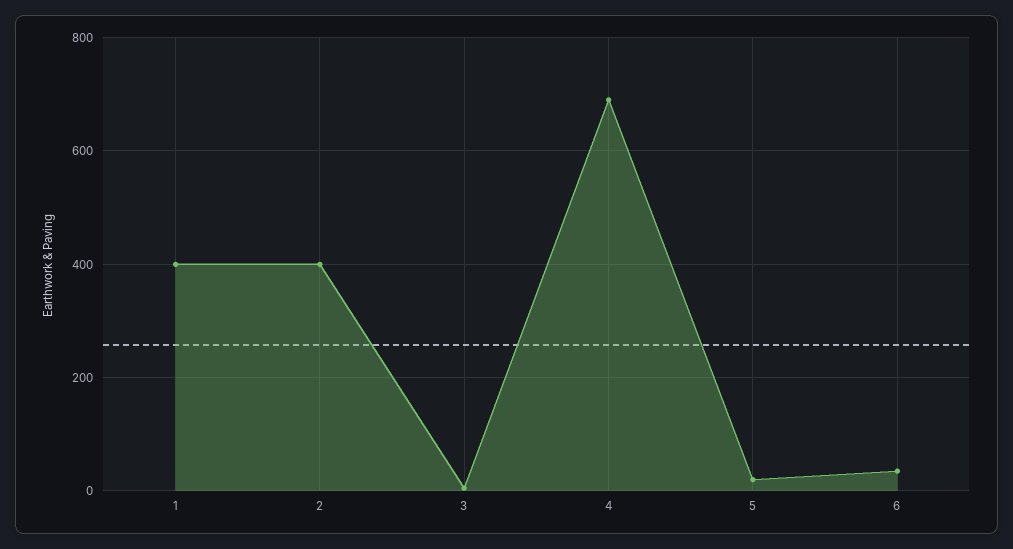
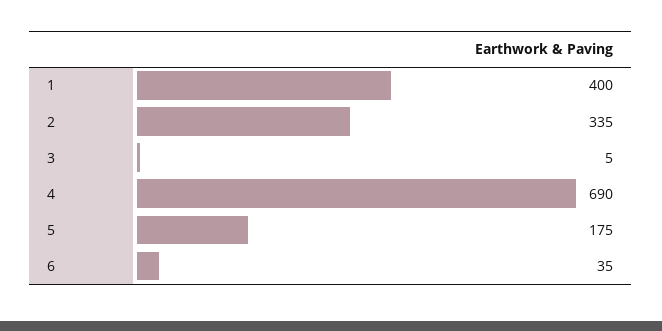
  {
    "1": 400,
-   "2": 400,
+   "2": 335,
    "3": 5,
    "4": 690,
-   "5": 20,
+   "5": 175,
    "6": 35
  }

